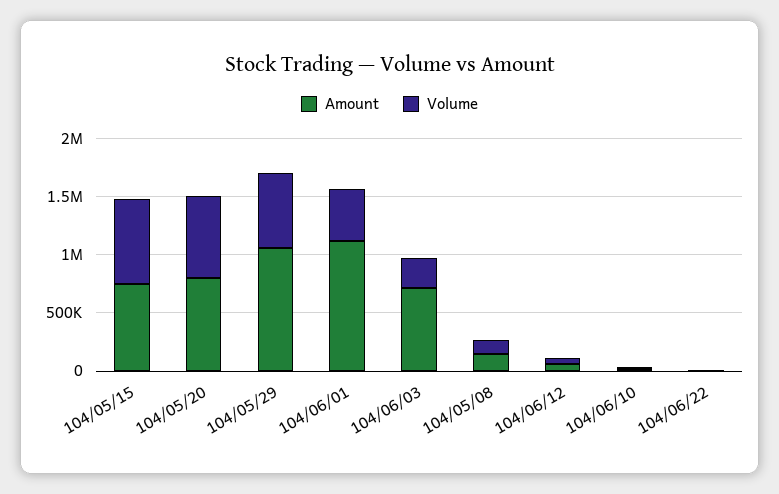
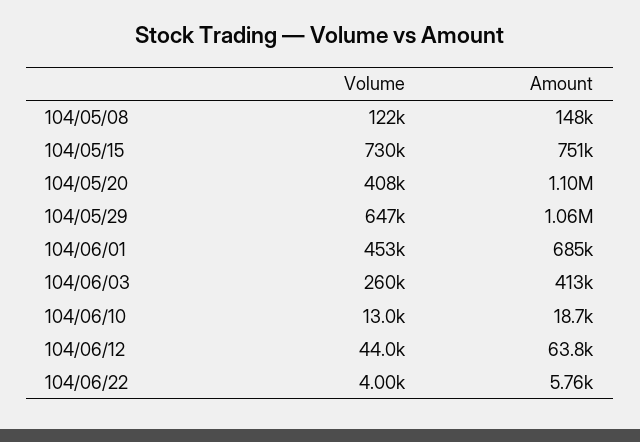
  {
    "Amount": {
      "104/05/15": 751000,
-     "104/05/20": 800000,
+     "104/05/20": 1100000,
      "104/05/29": 1060000,
-     "104/06/01": 1100000,
+     "104/06/01": 685000,
-     "104/06/03": 700000,
+     "104/06/03": 413000,
      "104/05/08": 148000,
      "104/06/12": 63800,
      "104/06/10": 18700,
      "104/06/22": 5760
    },
    "Volume": {
      "104/05/15": 730000,
-     "104/05/20": 700000,
+     "104/05/20": 408000,
      "104/05/29": 647000,
      "104/06/01": 453000,
      "104/06/03": 260000,
      "104/05/08": 122000,
      "104/06/12": 44000,
      "104/06/10": 13000,
      "104/06/22": 4000
    }
  }

